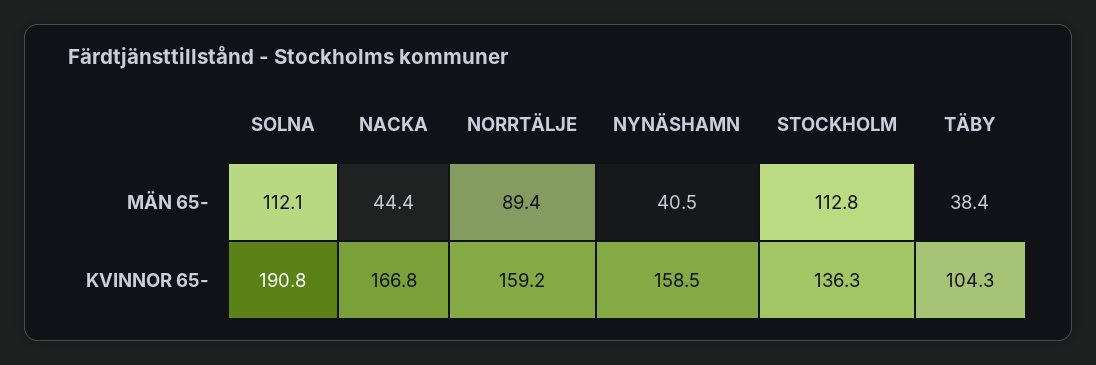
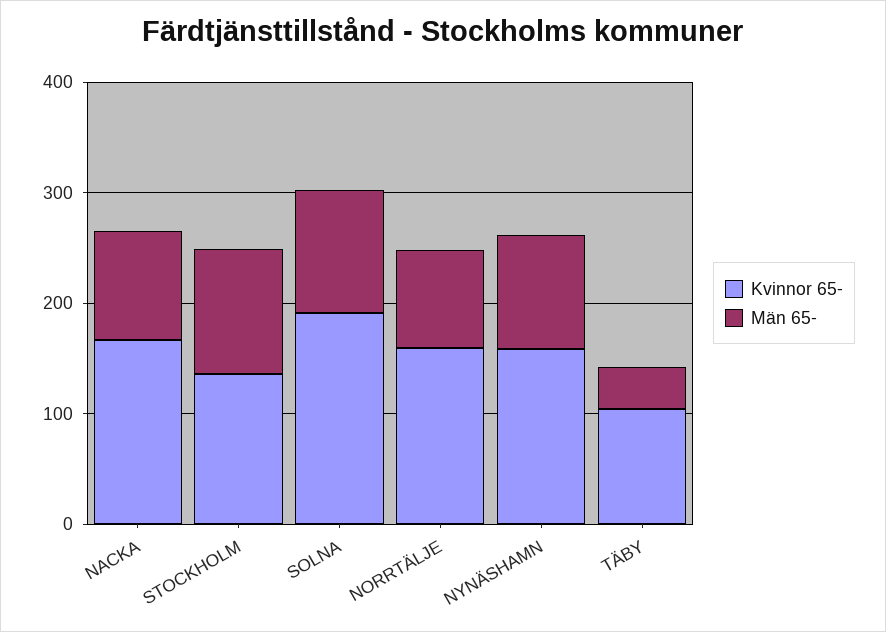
  {
    "MÄN 65-": {
      "SOLNA": 112.1,
-     "NACKA": 44.4,
+     "NACKA": 100,
      "NORRTÄLJE": 89.4,
-     "NYNÄSHAMN": 40.5,
+     "NYNÄSHAMN": 100,
      "STOCKHOLM": 112.8,
      "TÄBY": 38.4
    },
    "KVINNOR 65-": {
      "SOLNA": 190.8,
      "NACKA": 166.8,
      "NORRTÄLJE": 159.2,
      "NYNÄSHAMN": 158.5,
      "STOCKHOLM": 136.3,
      "TÄBY": 104.3
    }
  }

